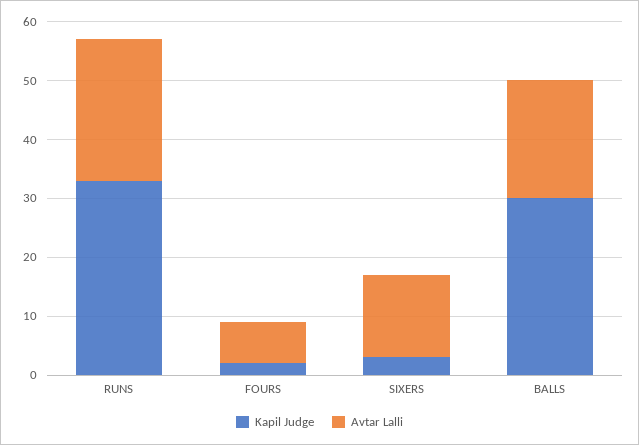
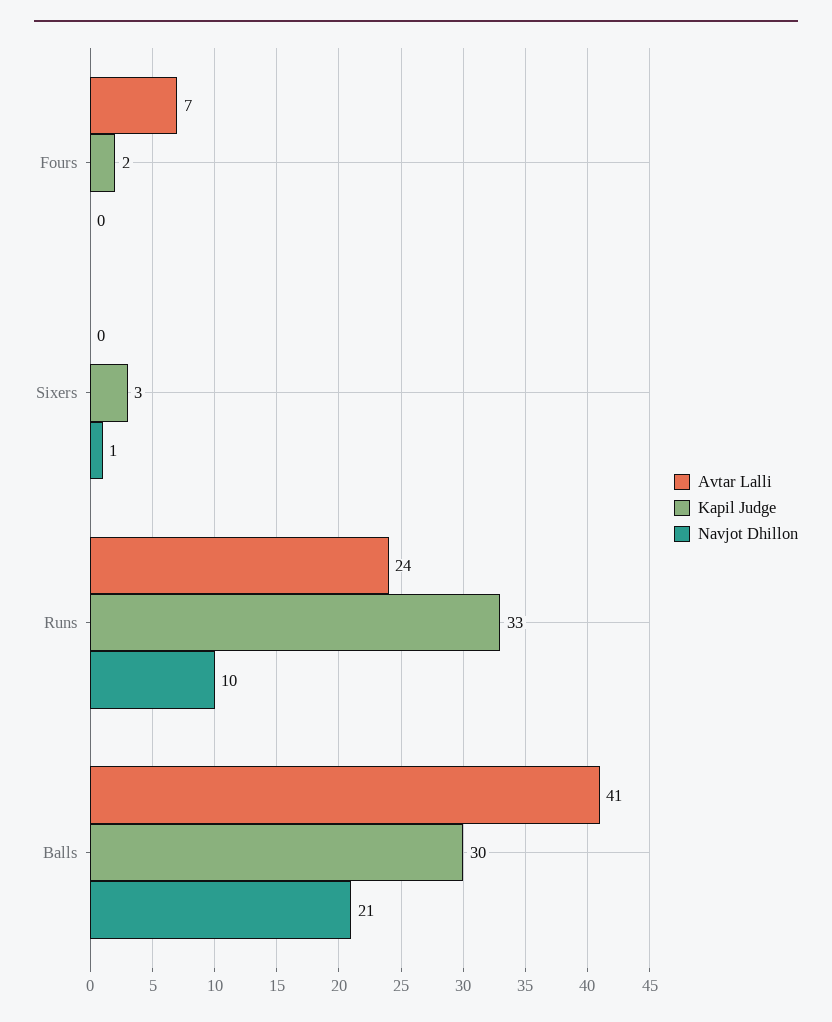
  {
    "Kapil Judge": {
      "RUNS": 33,
      "FOURS": 2,
      "SIXERS": 3,
      "BALLS": 30
    },
    "Avtar Lalli": {
      "RUNS": 24,
      "FOURS": 7,
-     "SIXERS": 15,
+     "SIXERS": 0,
-     "BALLS": 20
+     "BALLS": 41
-   }
+   },
+   "Navjot Dhillon": {
+     "FOURS": 0,
+     "SIXERS": 1,
+     "RUNS": 10,
+     "BALLS": 21
+   }
  }

